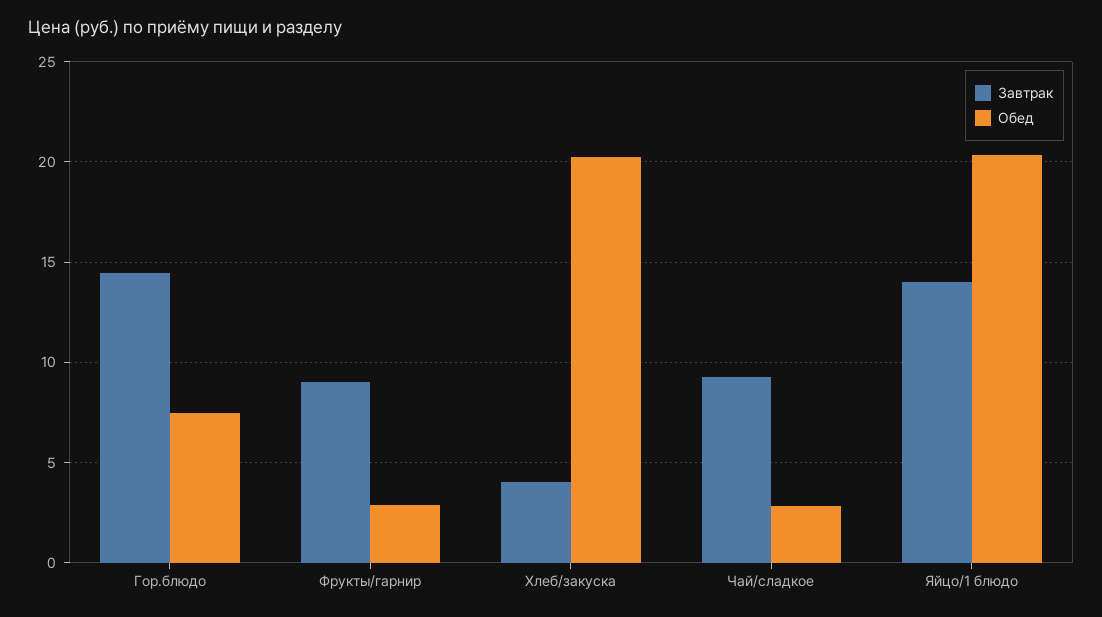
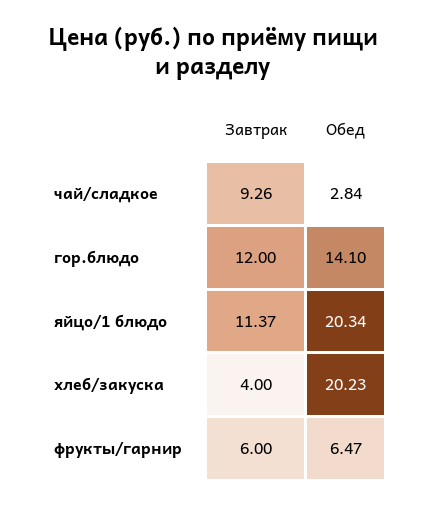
  {
    "Завтрак": {
-     "Гор.блюдо": 14.5,
+     "Гор.блюдо": 12,
-     "Фрукты/гарнир": 9,
+     "Фрукты/гарнир": 6,
      "Хлеб/закуска": 4,
      "Чай/сладкое": 9.26,
-     "Яйцо/1 блюдо": 14
+     "Яйцо/1 блюдо": 11.37
    },
    "Обед": {
-     "Гор.блюдо": 7.5,
+     "Гор.блюдо": 14.1,
-     "Фрукты/гарнир": 3,
+     "Фрукты/гарнир": 6.47,
      "Хлеб/закуска": 20.23,
      "Чай/сладкое": 2.84,
      "Яйцо/1 блюдо": 20.34
    }
  }

